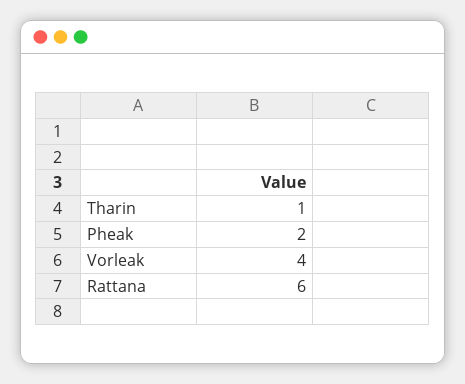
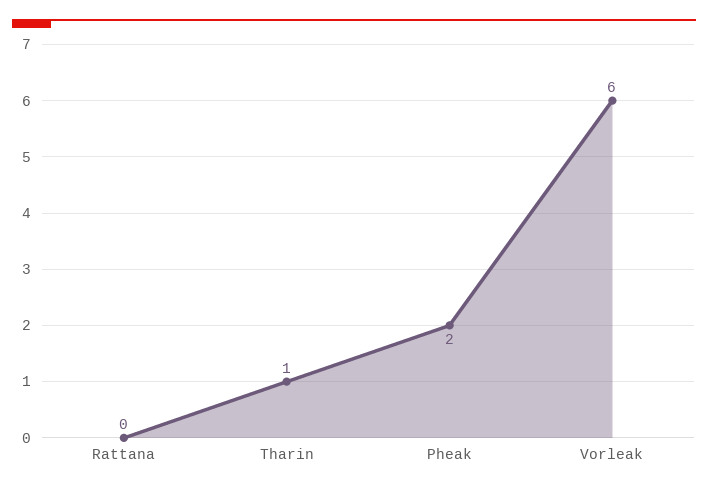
  {
    "Tharin": 1,
    "Pheak": 2,
-   "Vorleak": 4,
+   "Vorleak": 6,
-   "Rattana": 6
+   "Rattana": 0
  }

